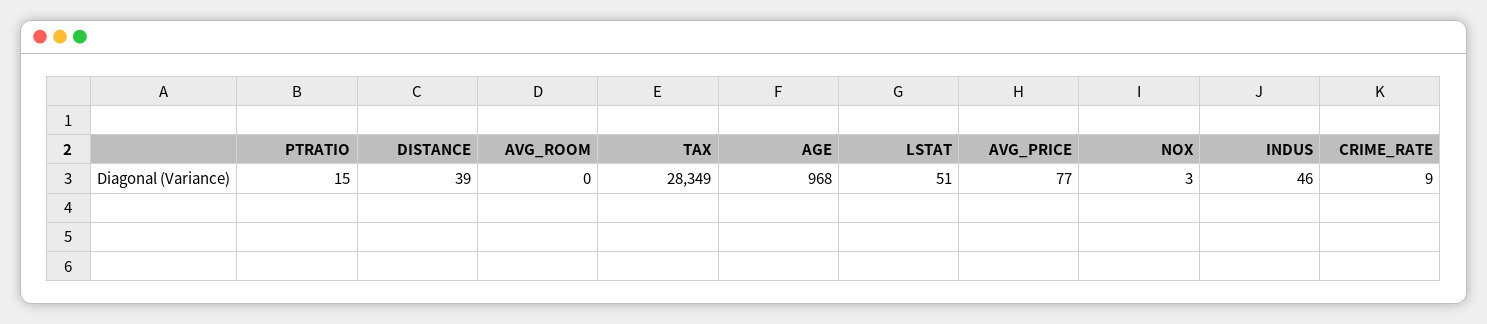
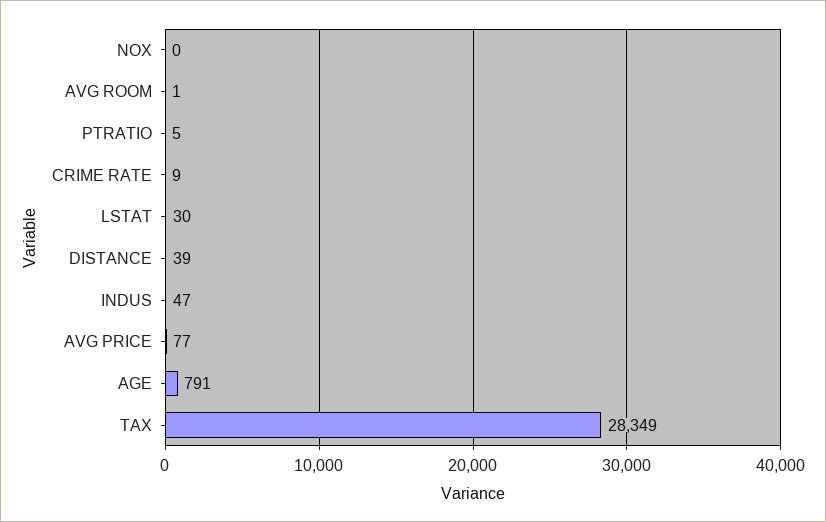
  {
-   "PTRATIO": 15,
+   "PTRATIO": 5,
    "DISTANCE": 39,
-   "AVG_ROOM": 0,
+   "AVG_ROOM": 1,
    "TAX": 28349,
-   "AGE": 968,
+   "AGE": 791,
-   "LSTAT": 51,
+   "LSTAT": 30,
    "AVG_PRICE": 77,
-   "NOX": 3,
+   "NOX": 0,
-   "INDUS": 46,
+   "INDUS": 47,
    "CRIME_RATE": 9
  }

